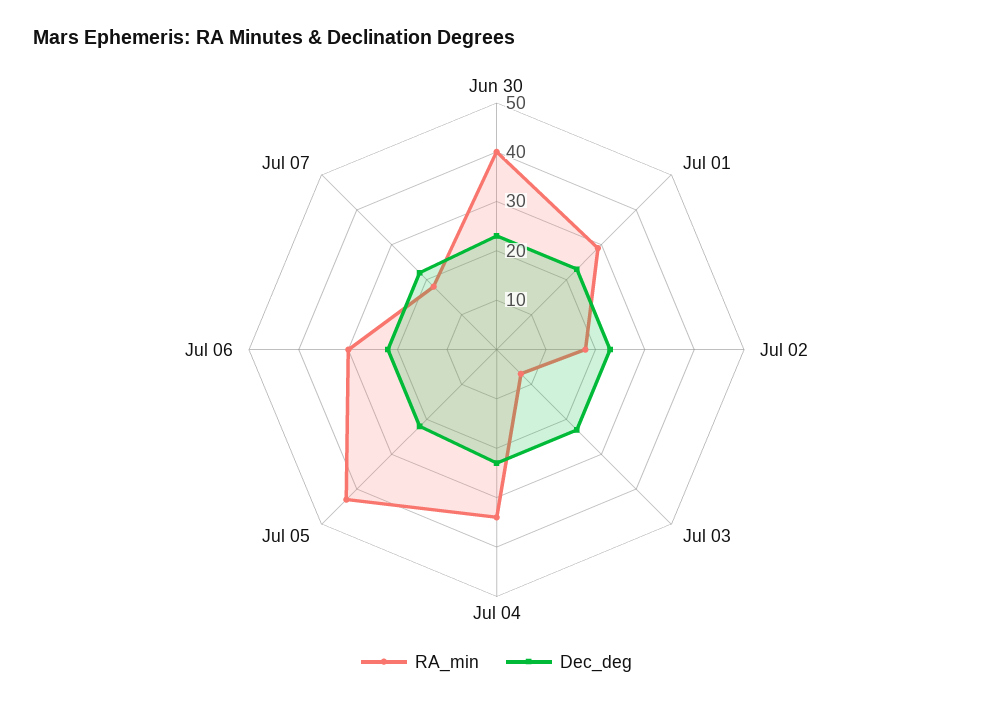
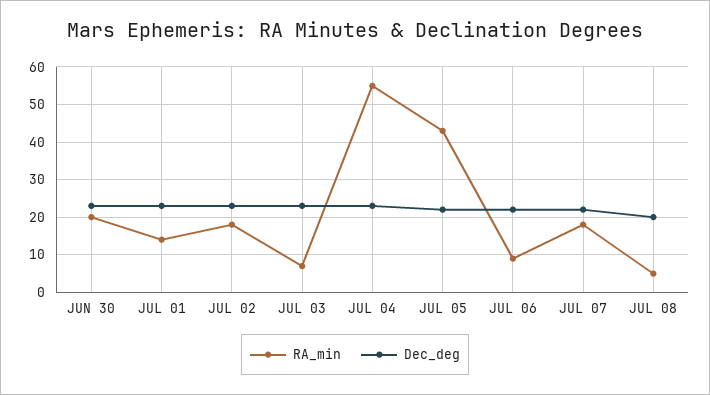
  {
    "RA_min": {
-     "Jun 30": 40,
+     "Jun 30": 20,
-     "Jul 01": 30,
+     "Jul 01": 15,
      "Jul 02": 20,
      "Jul 03": 5,
-     "Jul 04": 35,
+     "Jul 04": 55,
      "Jul 05": 45,
-     "Jul 06": 30,
+     "Jul 06": 10,
-     "Jul 07": 20
+     "Jul 07": 20,
+     "JUL 08": 5
    },
    "Dec_deg": {
      "Jun 30": 25,
      "Jul 01": 25,
      "Jul 02": 25,
      "Jul 03": 25,
      "Jul 04": 25,
      "Jul 05": 20,
      "Jul 06": 20,
-     "Jul 07": 20
+     "Jul 07": 20,
+     "JUL 08": 20
    }
  }

